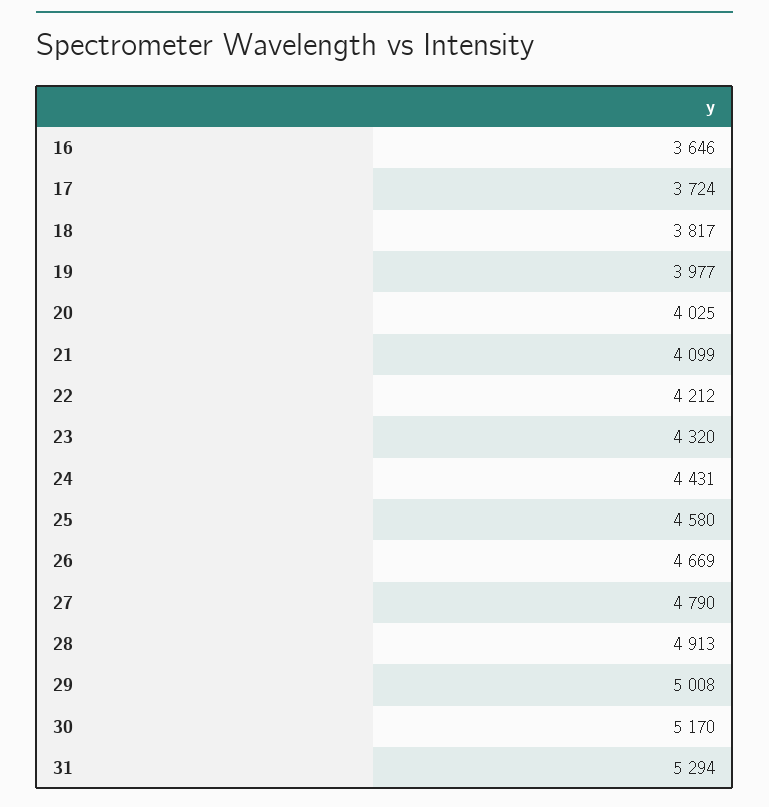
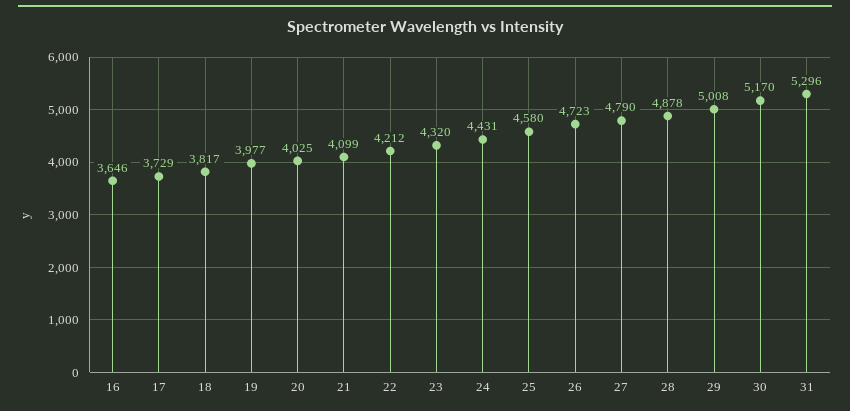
  {
    "16": 3646,
-   "17": 3724,
+   "17": 3729,
    "18": 3817,
    "19": 3977,
    "20": 4025,
    "21": 4099,
    "22": 4212,
    "23": 4320,
    "24": 4431,
    "25": 4580,
-   "26": 4669,
+   "26": 4723,
    "27": 4790,
-   "28": 4913,
+   "28": 4878,
    "29": 5008,
    "30": 5170,
-   "31": 5294
+   "31": 5296
  }

